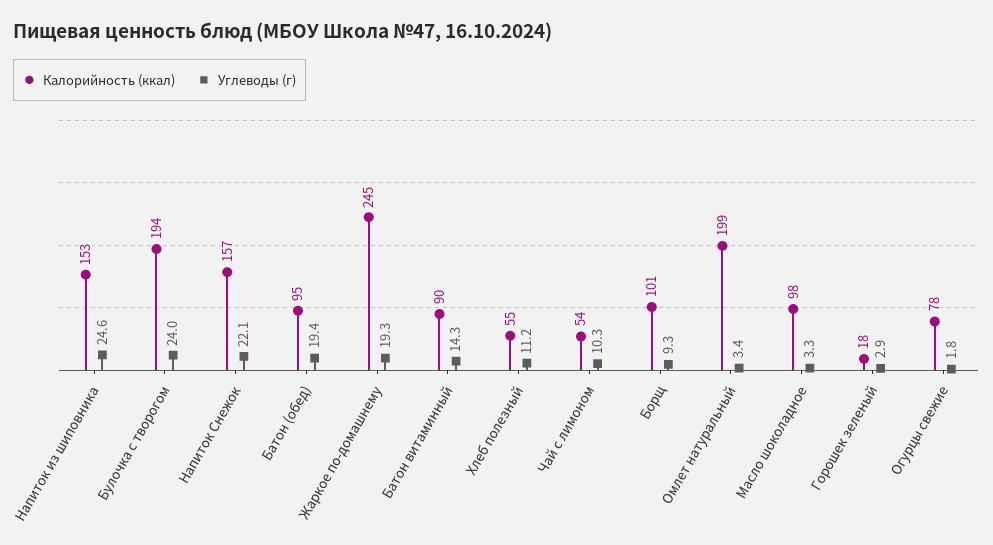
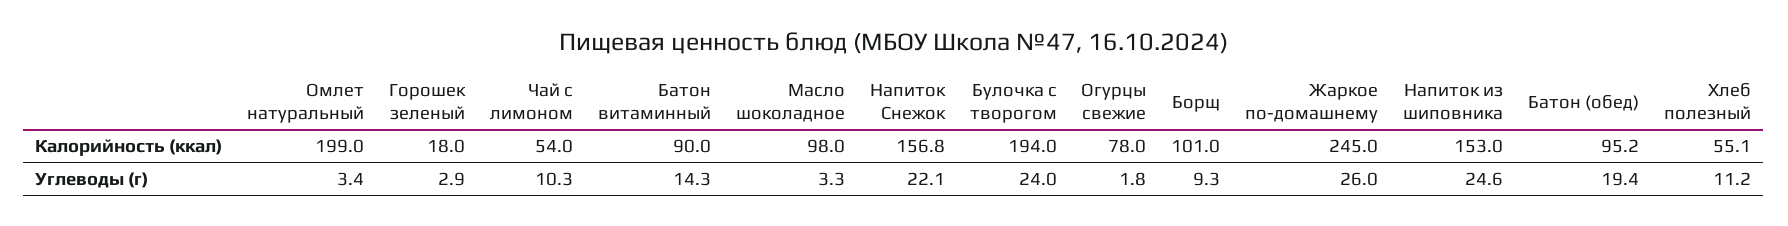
  {
    "Калорийность (ккал)": {
      "Напиток из шиповника": 153,
      "Булочка с творогом": 194,
      "Напиток Снежок": 156.8,
      "Батон (обед)": 95.2,
      "Жаркое по-домашнему": 245,
      "Батон витаминный": 90,
      "Хлеб полезный": 55.1,
      "Чай с лимоном": 54,
      "Борщ": 101,
      "Омлет натуральный": 199,
      "Масло шоколадное": 98,
      "Горошек зеленый": 18,
      "Огурцы свежие": 78
    },
    "Углеводы (г)": {
      "Напиток из шиповника": 24.6,
      "Булочка с творогом": 24,
      "Напиток Снежок": 22.1,
      "Батон (обед)": 19.4,
-     "Жаркое по-домашнему": 19.3,
+     "Жаркое по-домашнему": 26,
      "Батон витаминный": 14.3,
      "Хлеб полезный": 11.2,
      "Чай с лимоном": 10.3,
      "Борщ": 9.3,
      "Омлет натуральный": 3.4,
      "Масло шоколадное": 3.3,
      "Горошек зеленый": 2.9,
      "Огурцы свежие": 1.8
    }
  }

